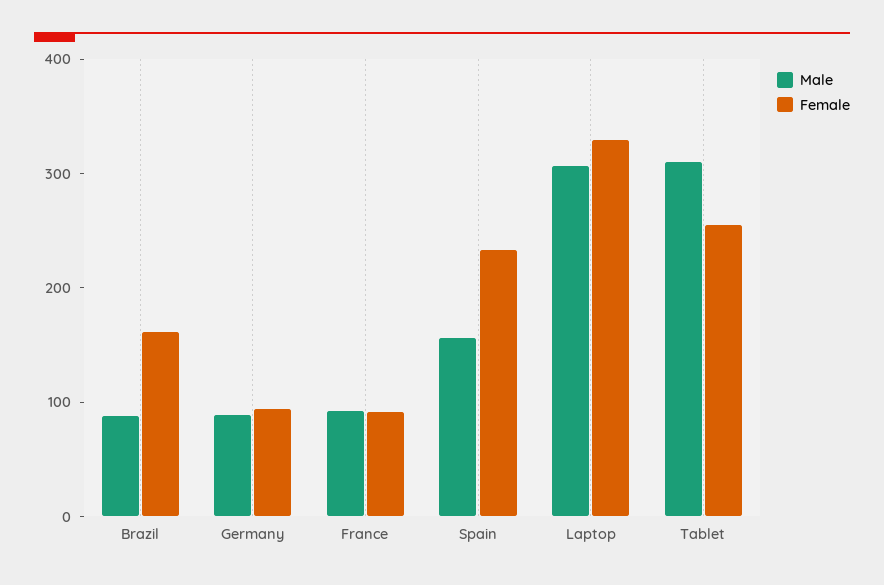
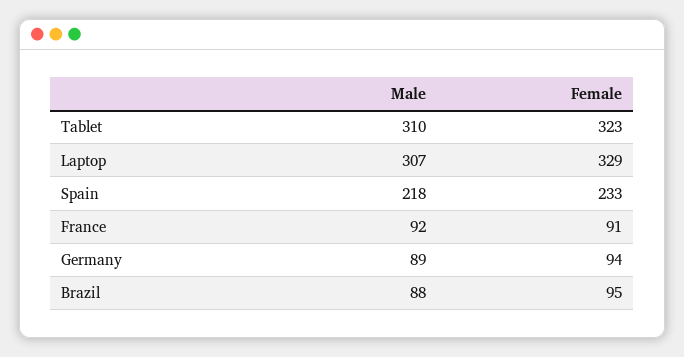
  {
    "Male": {
      "Brazil": 88,
      "Germany": 89,
      "France": 92,
-     "Spain": 160,
+     "Spain": 218,
      "Laptop": 307,
      "Tablet": 310
    },
    "Female": {
-     "Brazil": 160,
+     "Brazil": 95,
      "Germany": 94,
      "France": 91,
      "Spain": 233,
      "Laptop": 329,
-     "Tablet": 260
+     "Tablet": 323
    }
  }

